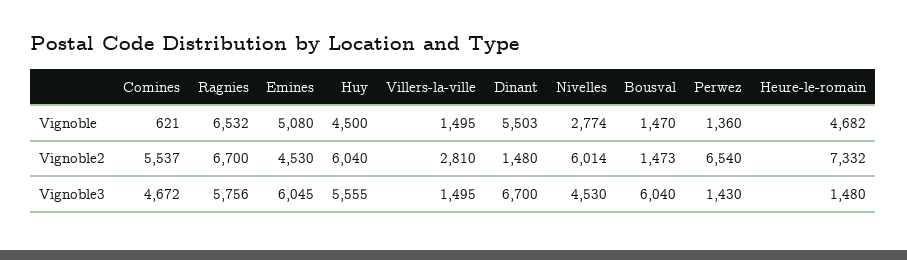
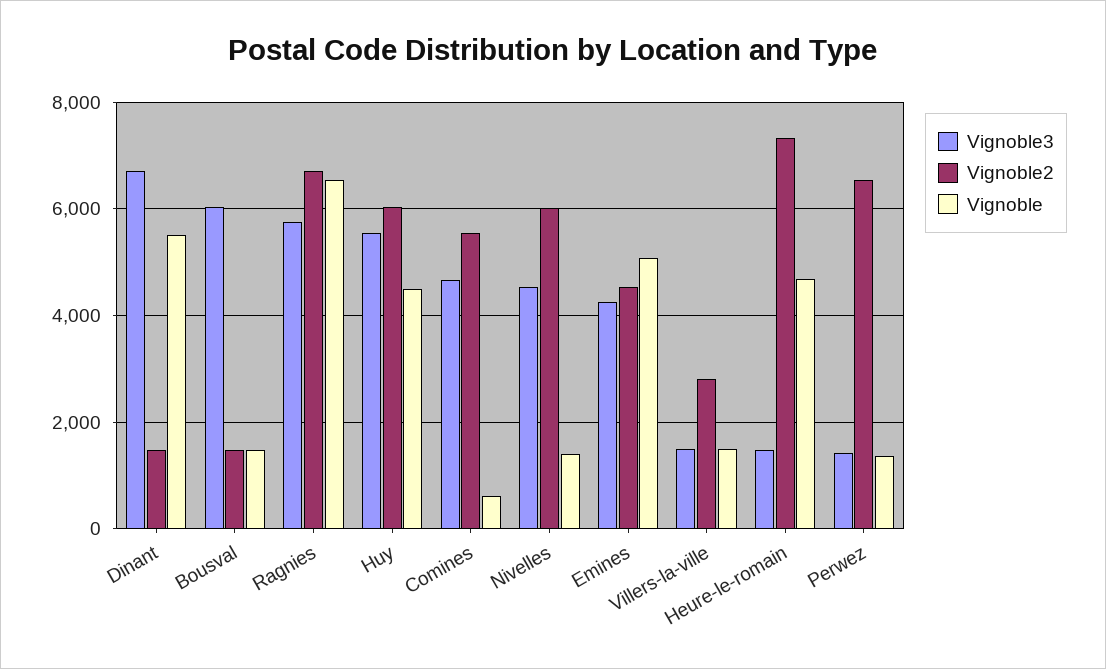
  {
    "Vignoble": {
      "Comines": 621,
      "Ragnies": 6532,
      "Emines": 5080,
      "Huy": 4500,
      "Villers-la-ville": 1495,
      "Dinant": 5503,
-     "Nivelles": 2774,
+     "Nivelles": 1400,
      "Bousval": 1470,
      "Perwez": 1360,
      "Heure-le-romain": 4682
    },
    "Vignoble2": {
      "Comines": 5537,
      "Ragnies": 6700,
      "Emines": 4530,
      "Huy": 6040,
      "Villers-la-ville": 2810,
      "Dinant": 1480,
      "Nivelles": 6014,
      "Bousval": 1473,
      "Perwez": 6540,
      "Heure-le-romain": 7332
    },
    "Vignoble3": {
      "Comines": 4672,
      "Ragnies": 5756,
-     "Emines": 6045,
+     "Emines": 4200,
      "Huy": 5555,
      "Villers-la-ville": 1495,
      "Dinant": 6700,
      "Nivelles": 4530,
      "Bousval": 6040,
      "Perwez": 1430,
      "Heure-le-romain": 1480
    }
  }

